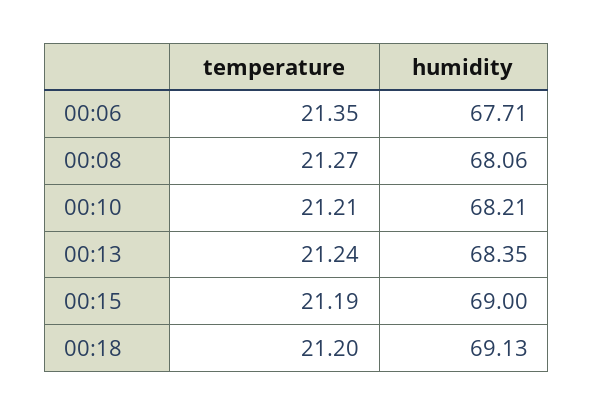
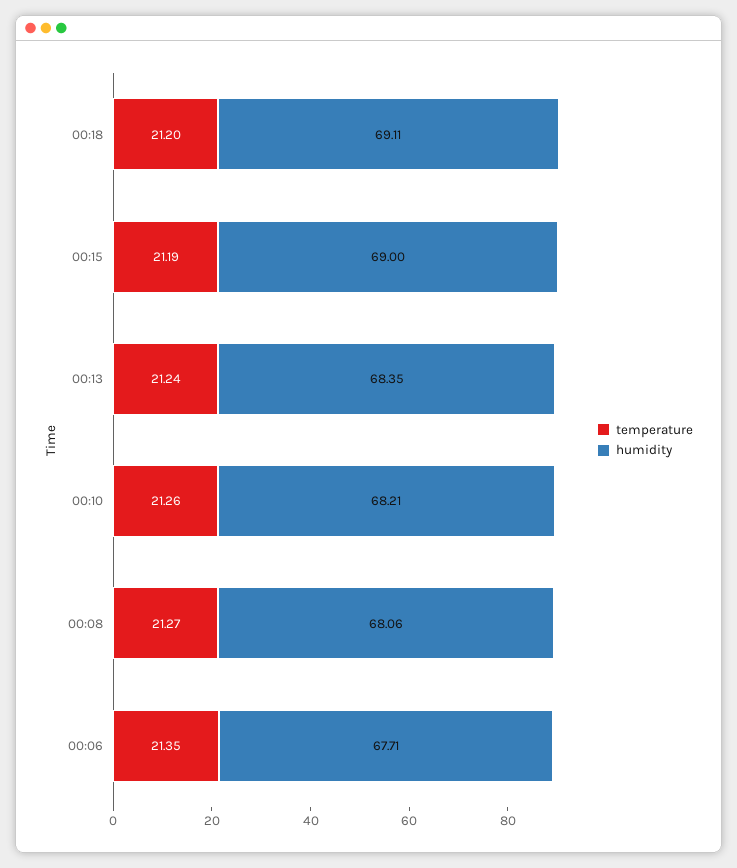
  {
    "temperature": {
      "00:06": 21.35,
      "00:08": 21.27,
-     "00:10": 21.21,
+     "00:10": 21.26,
      "00:13": 21.24,
      "00:15": 21.19,
      "00:18": 21.2
    },
    "humidity": {
      "00:06": 67.71,
      "00:08": 68.06,
      "00:10": 68.21,
      "00:13": 68.35,
      "00:15": 69,
-     "00:18": 69.13
+     "00:18": 69.11
    }
  }

